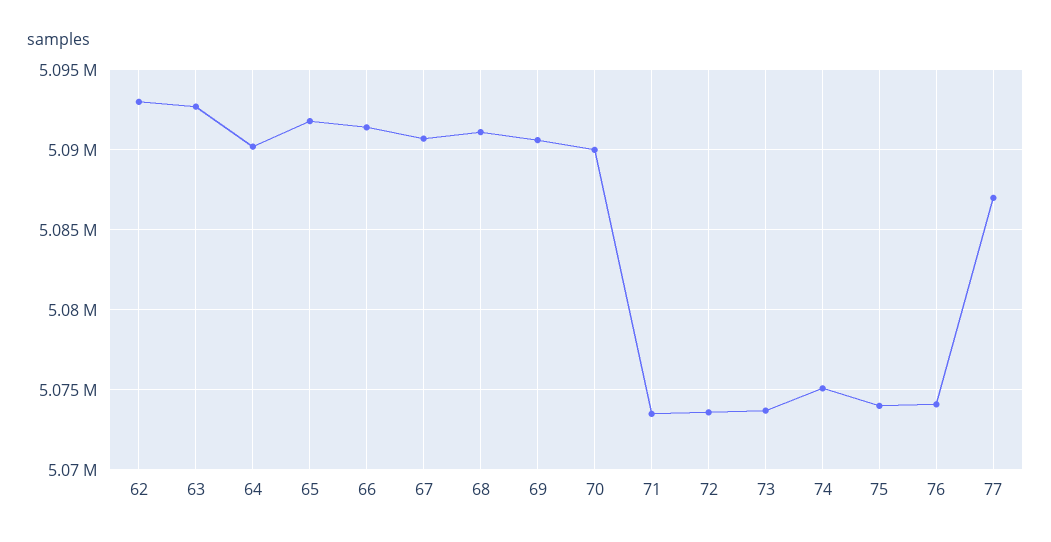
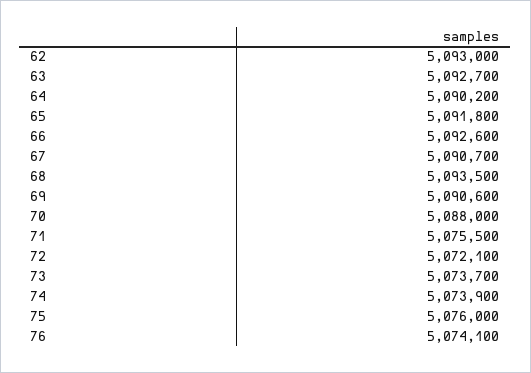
  {
    "62": 5093000,
    "63": 5092700,
    "64": 5090200,
    "65": 5091800,
-   "66": 5091500,
+   "66": 5092600,
    "67": 5090700,
-   "68": 5091000,
+   "68": 5093500,
    "69": 5090600,
-   "70": 5090000,
+   "70": 5088000,
-   "71": 5073500,
+   "71": 5075500,
-   "72": 5073500,
+   "72": 5072100,
    "73": 5073700,
-   "74": 5075000,
+   "74": 5073900,
-   "75": 5074000,
+   "75": 5076000,
-   "76": 5074100,
+   "76": 5074100
-   "77": 5087000
  }

